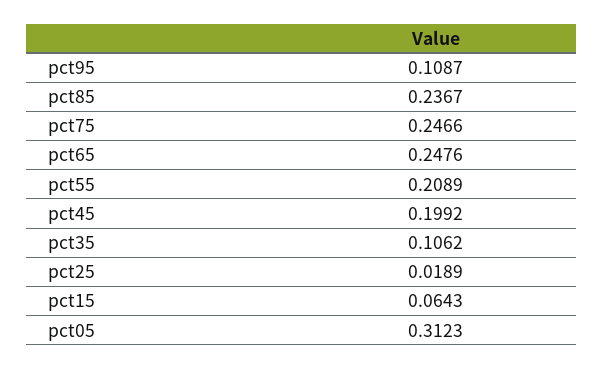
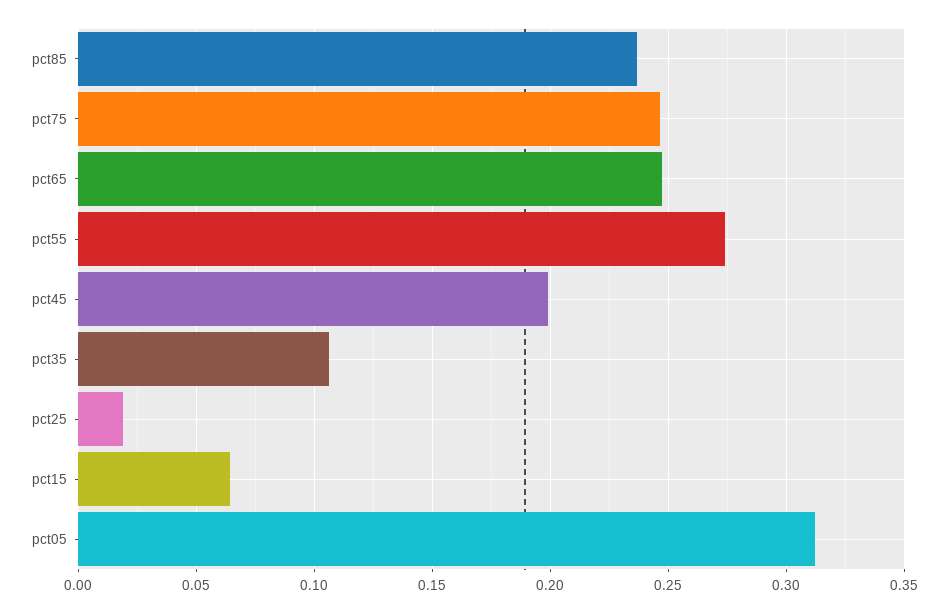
  {
-   "pct95": 0.1087,
    "pct85": 0.2367,
    "pct75": 0.2466,
    "pct65": 0.2476,
-   "pct55": 0.2089,
+   "pct55": 0.275,
    "pct45": 0.1992,
    "pct35": 0.1062,
    "pct25": 0.0189,
    "pct15": 0.0643,
    "pct05": 0.3123
  }

